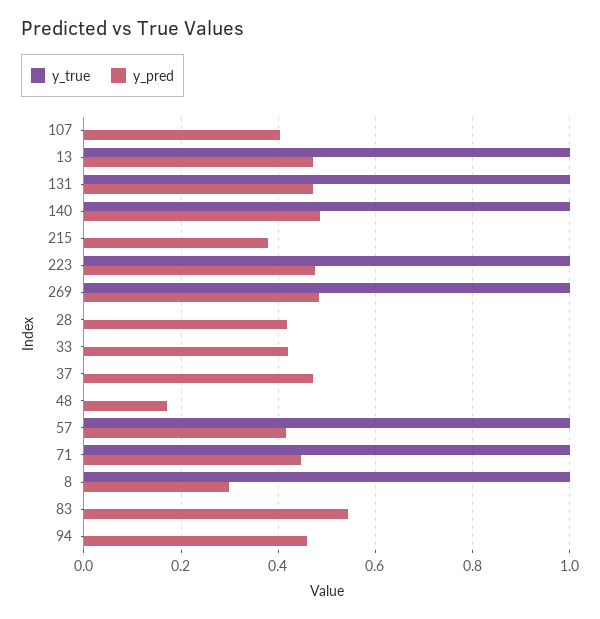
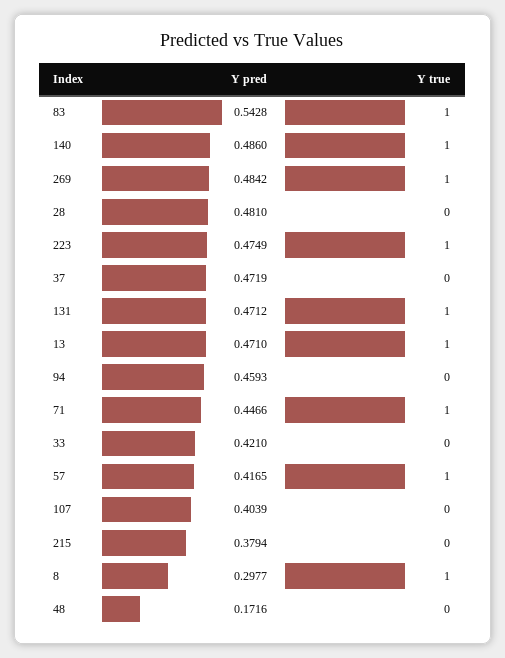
  {
    "y_true": {
      "107": 0,
      "13": 1,
      "131": 1,
      "140": 1,
      "215": 0,
      "223": 1,
      "269": 1,
      "28": 0,
      "33": 0,
      "37": 0,
      "48": 0,
      "57": 1,
      "71": 1,
      "8": 1,
-     "83": 0,
+     "83": 1,
      "94": 0
    },
    "y_pred": {
      "107": 0.4039,
      "13": 0.471,
      "131": 0.4712,
      "140": 0.486,
      "215": 0.3794,
      "223": 0.4749,
      "269": 0.4842,
-     "28": 0.42,
+     "28": 0.481,
      "33": 0.421,
      "37": 0.4719,
      "48": 0.1716,
      "57": 0.4165,
      "71": 0.4466,
      "8": 0.2977,
      "83": 0.5428,
      "94": 0.4593
    }
  }

